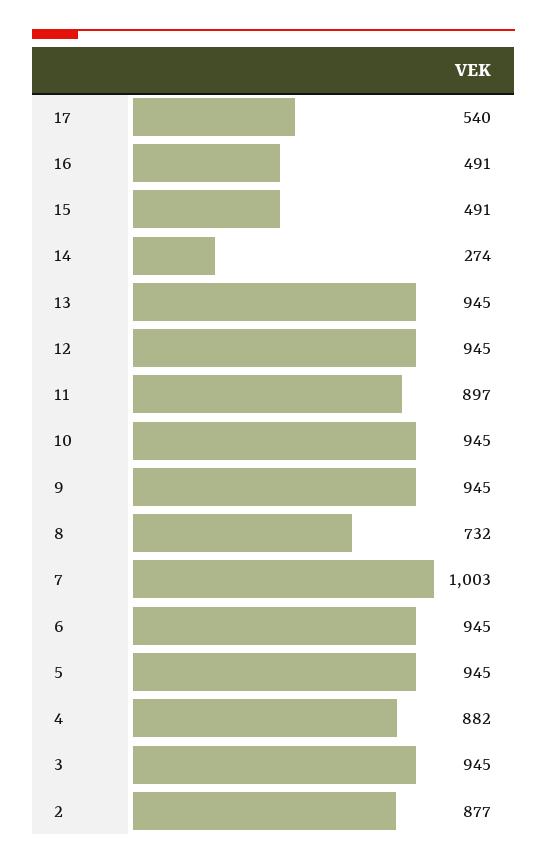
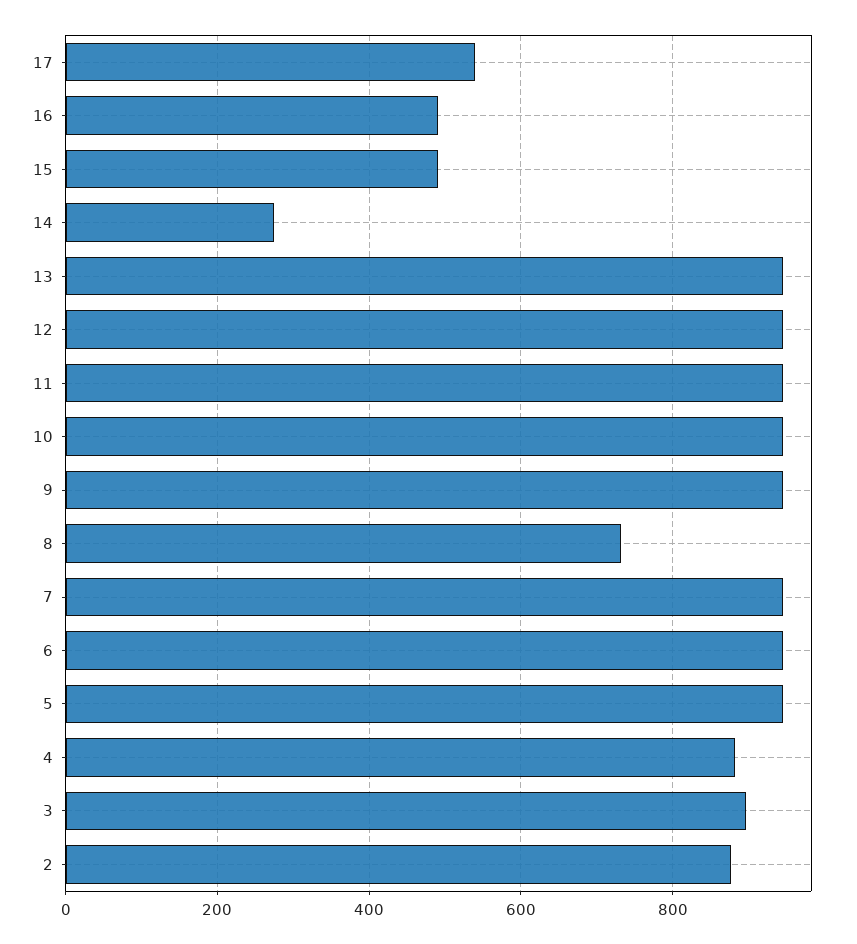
  {
    "17": 540,
    "16": 491,
    "15": 491,
    "14": 274,
    "13": 945,
    "12": 945,
-   "11": 897,
+   "11": 940,
    "10": 945,
    "9": 945,
    "8": 732,
-   "7": 1003,
+   "7": 940,
    "6": 945,
    "5": 945,
    "4": 882,
-   "3": 945,
+   "3": 900,
    "2": 877
  }

